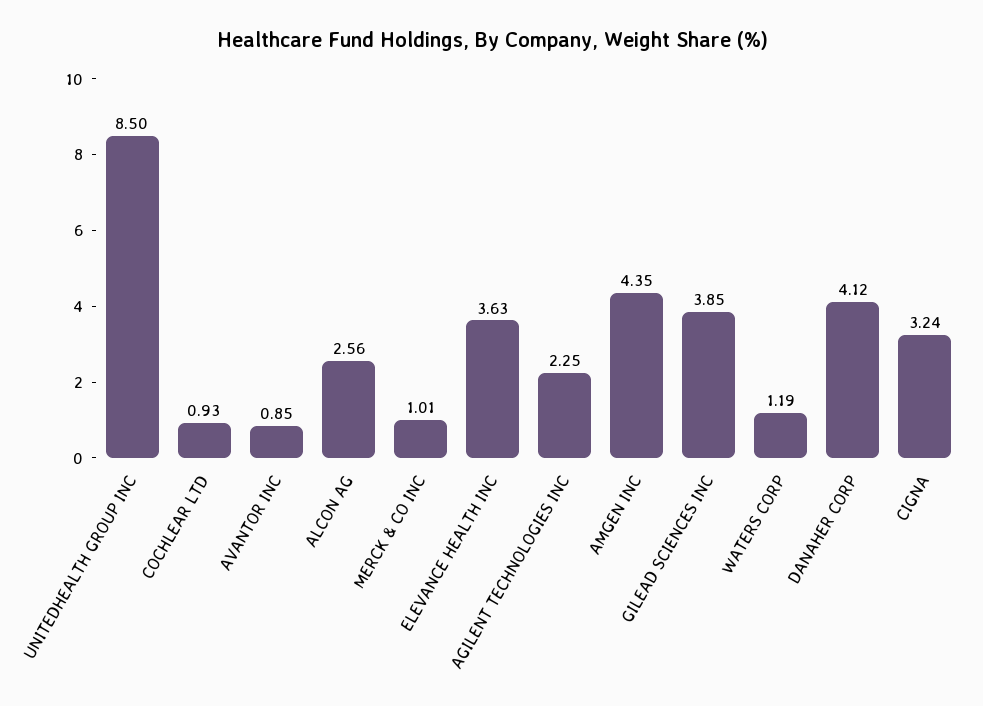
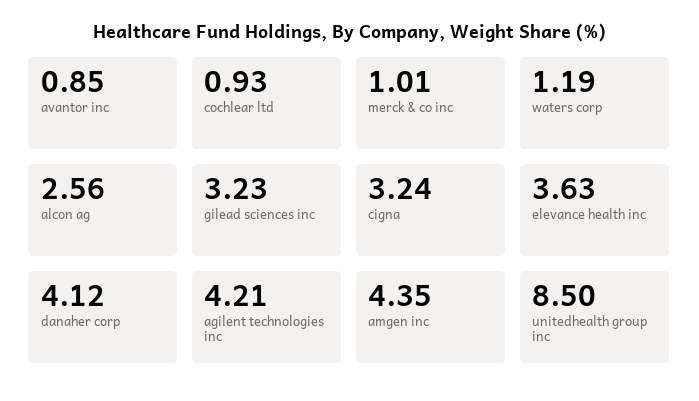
  {
    "UNITEDHEALTH GROUP INC": 8.5,
    "COCHLEAR LTD": 0.93,
    "AVANTOR INC": 0.85,
    "ALCON AG": 2.56,
    "MERCK & CO INC": 1.01,
    "ELEVANCE HEALTH INC": 3.63,
-   "AGILENT TECHNOLOGIES INC": 2.25,
+   "AGILENT TECHNOLOGIES INC": 4.21,
    "AMGEN INC": 4.35,
-   "GILEAD SCIENCES INC": 3.85,
+   "GILEAD SCIENCES INC": 3.23,
    "WATERS CORP": 1.19,
    "DANAHER CORP": 4.12,
    "CIGNA": 3.24
  }

